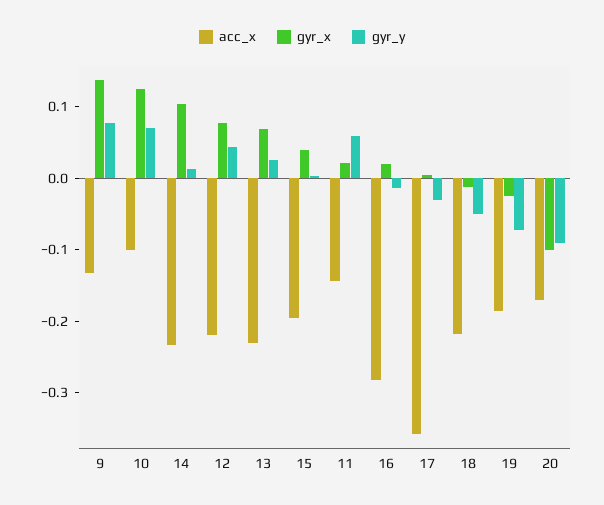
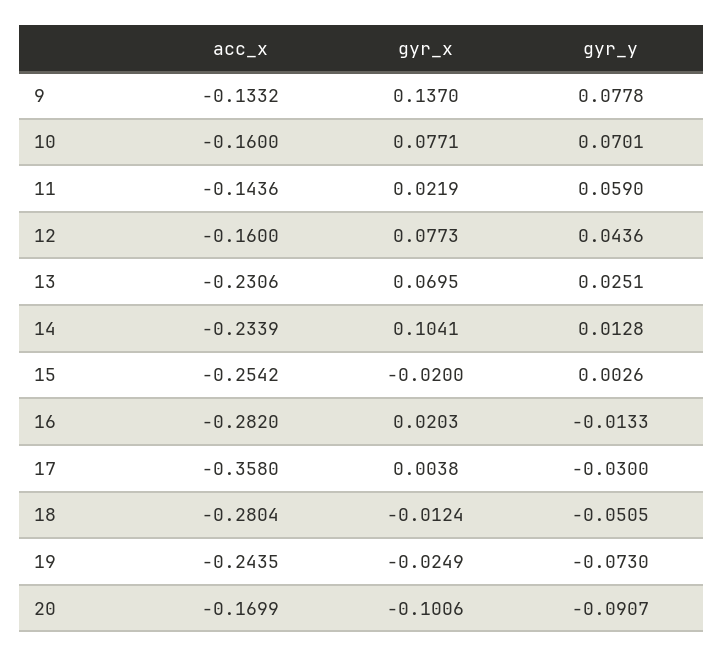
  {
    "acc_x": {
      "9": -0.1332,
-     "10": -0.1,
+     "10": -0.16,
      "14": -0.2339,
-     "12": -0.22,
+     "12": -0.16,
      "13": -0.2306,
-     "15": -0.2,
+     "15": -0.2542,
      "11": -0.1436,
      "16": -0.282,
      "17": -0.358,
-     "18": -0.22,
+     "18": -0.2804,
-     "19": -0.18,
+     "19": -0.2435,
      "20": -0.1699
    },
    "gyr_x": {
      "9": 0.137,
-     "10": 0.12,
+     "10": 0.0771,
      "14": 0.1041,
      "12": 0.0773,
      "13": 0.0695,
-     "15": 0.04,
+     "15": -0.02,
      "11": 0.0219,
      "16": 0.0203,
      "17": 0.0038,
      "18": -0.0124,
      "19": -0.0249,
      "20": -0.1006
    },
    "gyr_y": {
      "9": 0.0778,
      "10": 0.0701,
      "14": 0.0128,
      "12": 0.0436,
      "13": 0.0251,
      "15": 0.0026,
      "11": 0.059,
      "16": -0.0133,
      "17": -0.03,
      "18": -0.0505,
      "19": -0.073,
      "20": -0.0907
    }
  }

